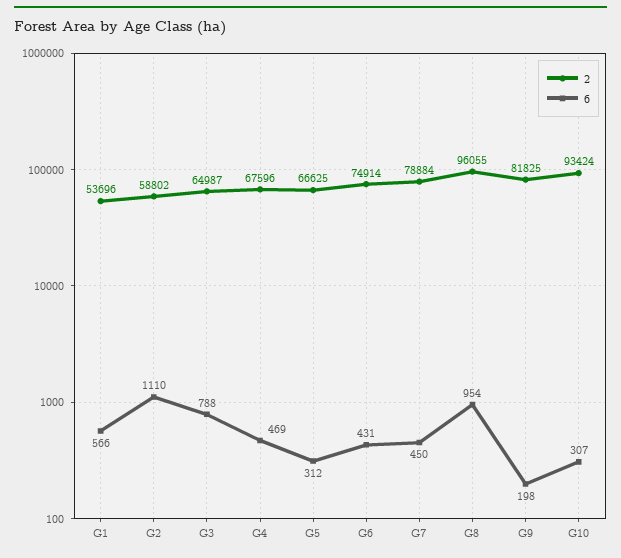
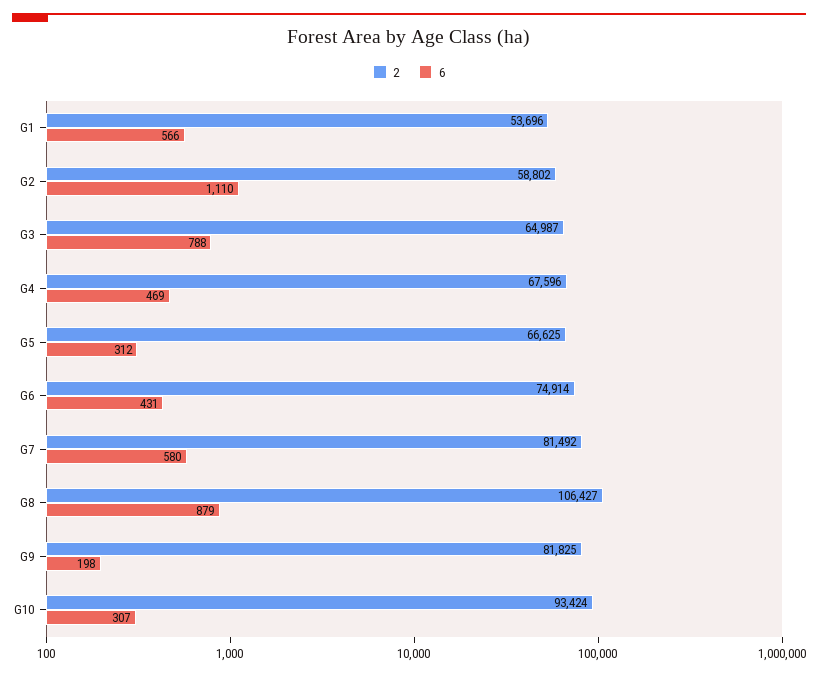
  {
    "2": {
      "G1": 53696,
      "G2": 58802,
      "G3": 64987,
      "G4": 67596,
      "G5": 66625,
      "G6": 74914,
-     "G7": 78884,
+     "G7": 81492,
-     "G8": 96055,
+     "G8": 106427,
      "G9": 81825,
      "G10": 93424
    },
    "6": {
      "G1": 566,
      "G2": 1110,
      "G3": 788,
      "G4": 469,
      "G5": 312,
      "G6": 431,
-     "G7": 450,
+     "G7": 580,
-     "G8": 954,
+     "G8": 879,
      "G9": 198,
      "G10": 307
    }
  }

